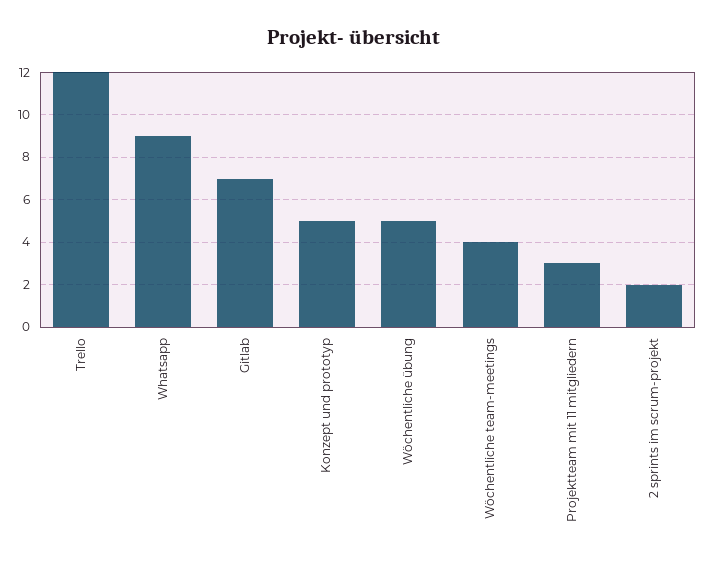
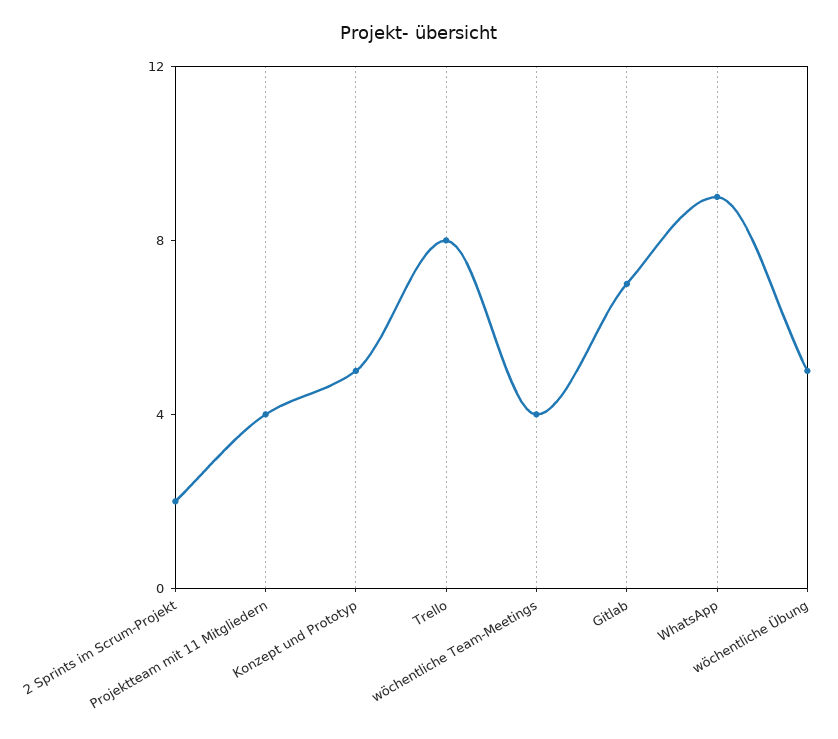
  {
-   "Trello": 12,
+   "Trello": 8,
    "Whatsapp": 9,
    "Gitlab": 7,
    "Konzept und prototyp": 5,
    "Wöchentliche übung": 5,
    "Wöchentliche team-meetings": 4,
-   "Projektteam mit 11 mitgliedern": 3,
+   "Projektteam mit 11 mitgliedern": 4,
    "2 sprints im scrum-projekt": 2
  }

